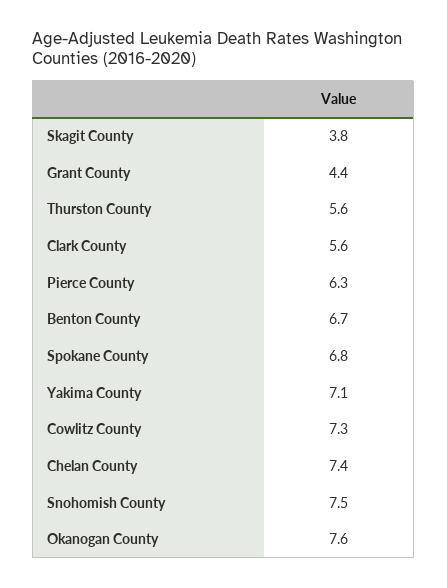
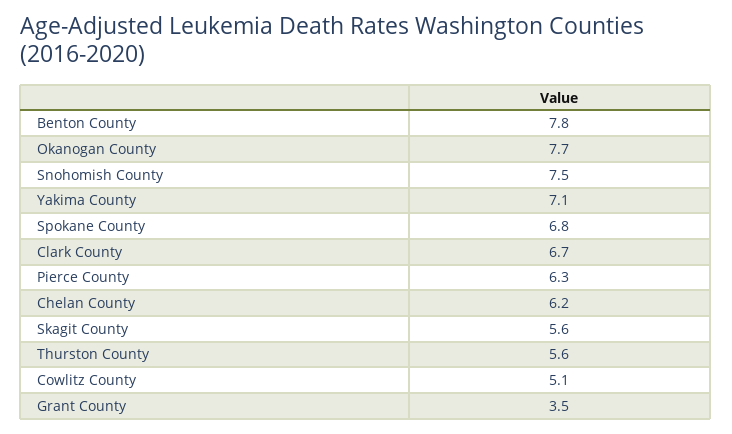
  {
-   "Skagit County": 3.8,
+   "Skagit County": 5.6,
-   "Grant County": 4.4,
+   "Grant County": 3.5,
    "Thurston County": 5.6,
-   "Clark County": 5.6,
+   "Clark County": 6.7,
    "Pierce County": 6.3,
-   "Benton County": 6.7,
+   "Benton County": 7.8,
    "Spokane County": 6.8,
    "Yakima County": 7.1,
-   "Cowlitz County": 7.3,
+   "Cowlitz County": 5.1,
-   "Chelan County": 7.4,
+   "Chelan County": 6.2,
    "Snohomish County": 7.5,
-   "Okanogan County": 7.6
+   "Okanogan County": 7.7
  }

